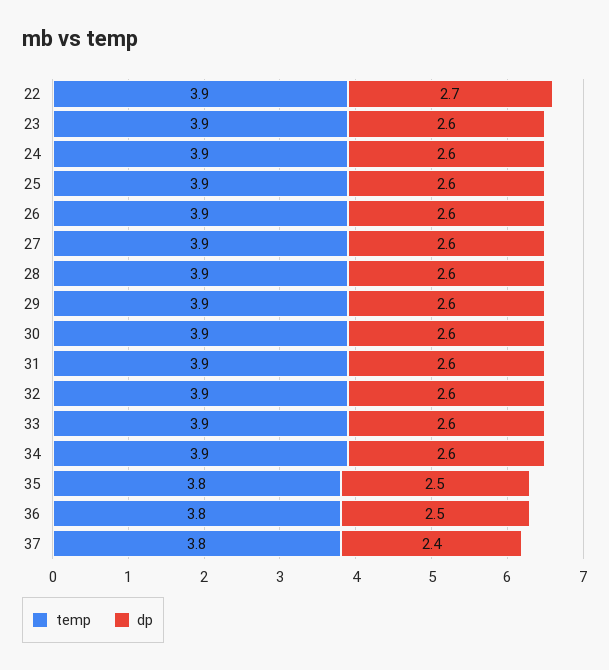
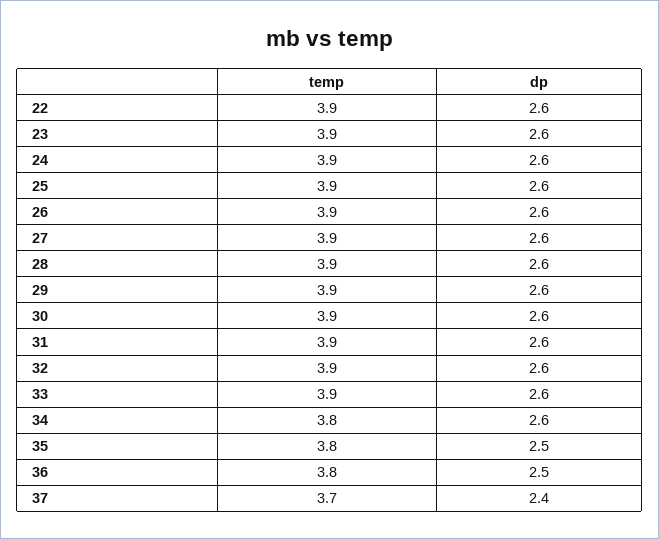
  {
    "temp": {
      "22": 3.9,
      "23": 3.9,
      "24": 3.9,
      "25": 3.9,
      "26": 3.9,
      "27": 3.9,
      "28": 3.9,
      "29": 3.9,
      "30": 3.9,
      "31": 3.9,
      "32": 3.9,
      "33": 3.9,
-     "34": 3.9,
+     "34": 3.8,
      "35": 3.8,
      "36": 3.8,
-     "37": 3.8
+     "37": 3.7
    },
    "dp": {
-     "22": 2.7,
+     "22": 2.6,
      "23": 2.6,
      "24": 2.6,
      "25": 2.6,
      "26": 2.6,
      "27": 2.6,
      "28": 2.6,
      "29": 2.6,
      "30": 2.6,
      "31": 2.6,
      "32": 2.6,
      "33": 2.6,
      "34": 2.6,
      "35": 2.5,
      "36": 2.5,
      "37": 2.4
    }
  }

